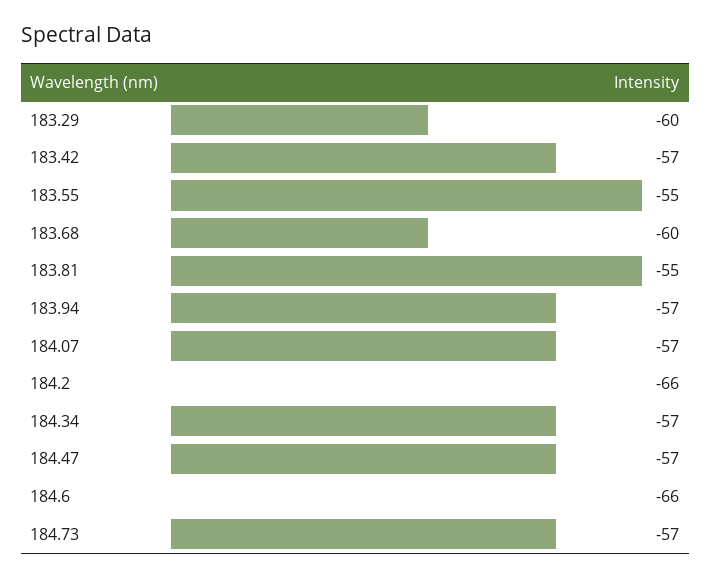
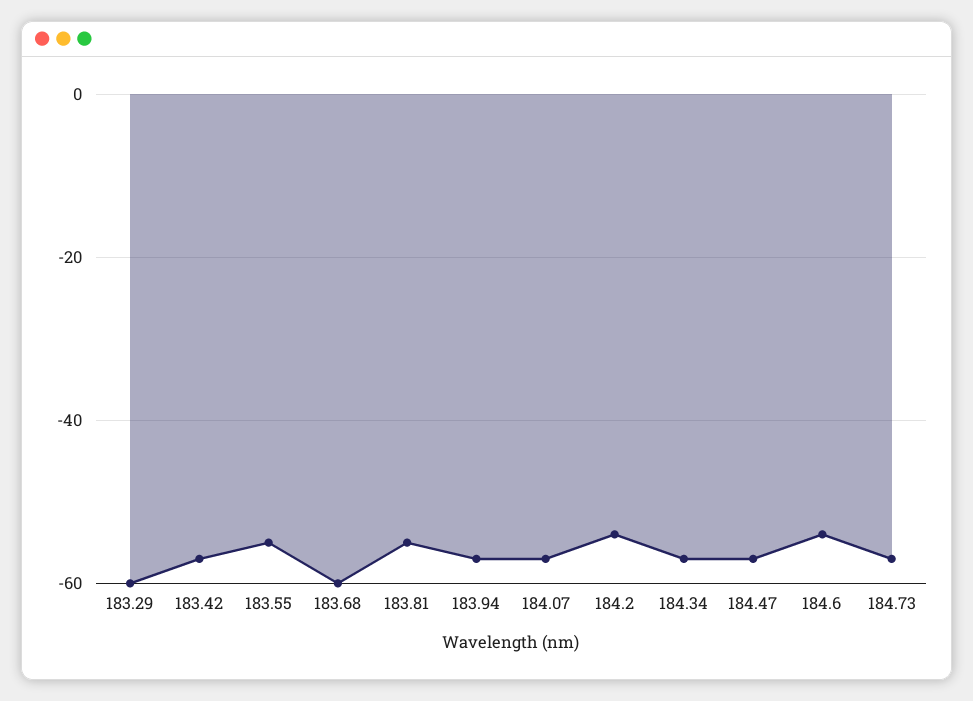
  {
    "183.29": -60,
    "183.42": -57,
    "183.55": -55,
    "183.68": -60,
    "183.81": -55,
    "183.94": -57,
    "184.07": -57,
-   "184.2": -66,
+   "184.2": -55,
    "184.34": -57,
    "184.47": -57,
-   "184.6": -66,
+   "184.6": -55,
    "184.73": -57
  }

